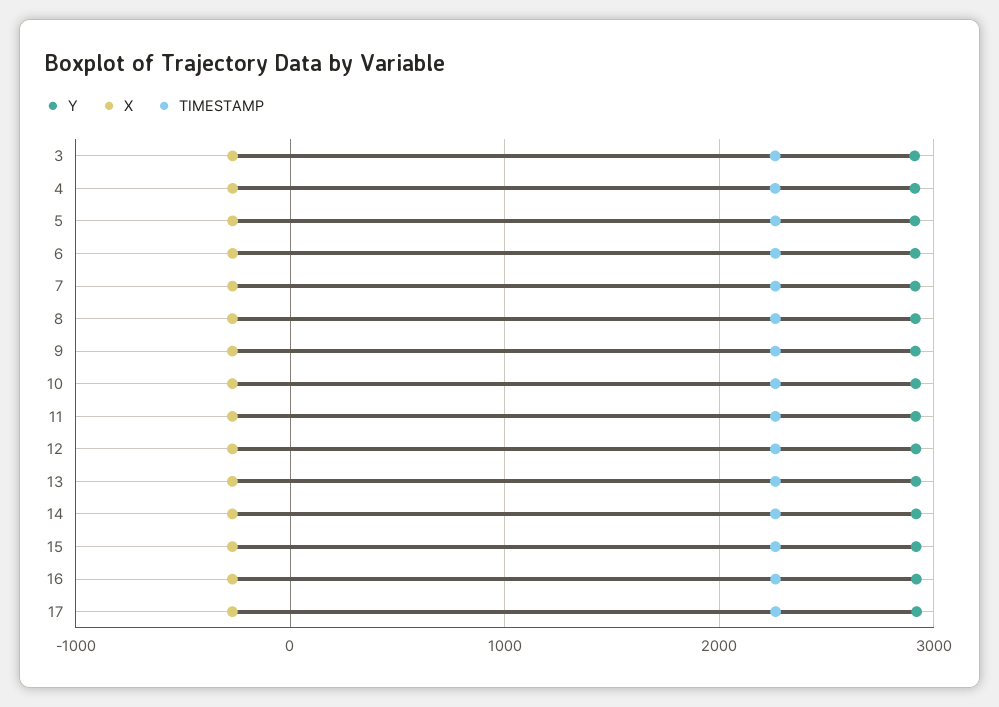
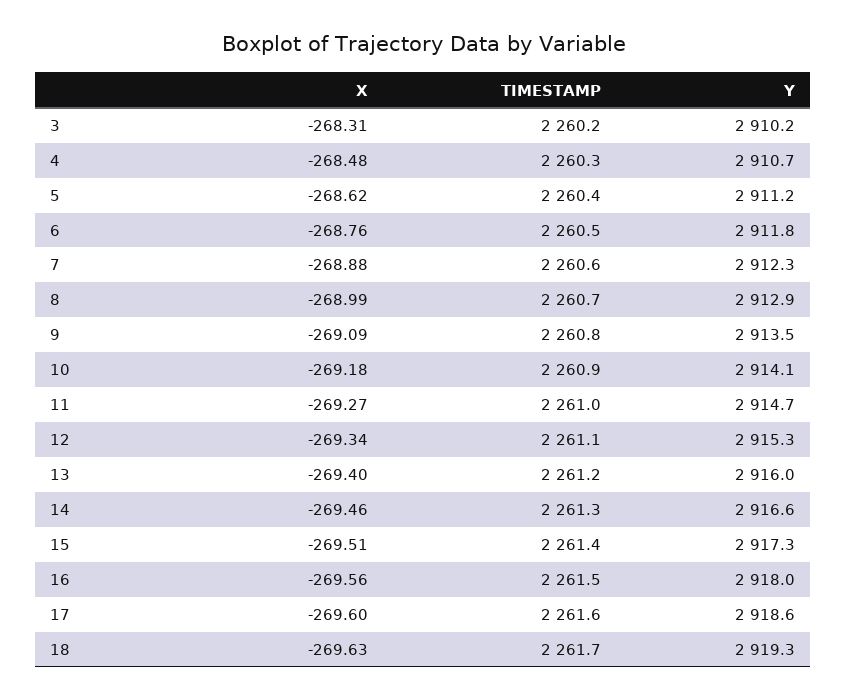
  {
    "Y": {
      "3": 2910.2,
      "4": 2910.7,
      "5": 2911.2,
      "6": 2911.8,
      "7": 2912.3,
      "8": 2912.9,
      "9": 2913.5,
      "10": 2914.1,
      "11": 2914.7,
      "12": 2915.3,
      "13": 2916,
      "14": 2916.6,
      "15": 2917.3,
      "16": 2918,
-     "17": 2918.6
+     "17": 2918.6,
+     "18": 2919.3
    },
    "X": {
      "3": -268.31,
      "4": -268.48,
      "5": -268.62,
      "6": -268.76,
      "7": -268.88,
      "8": -268.99,
      "9": -269.09,
      "10": -269.18,
      "11": -269.27,
      "12": -269.34,
      "13": -269.4,
      "14": -269.46,
      "15": -269.51,
      "16": -269.56,
-     "17": -269.6
+     "17": -269.6,
+     "18": -269.63
    },
    "TIMESTAMP": {
      "3": 2260.2,
      "4": 2260.3,
      "5": 2260.4,
      "6": 2260.5,
      "7": 2260.6,
      "8": 2260.7,
      "9": 2260.8,
      "10": 2260.9,
      "11": 2261,
      "12": 2261.1,
      "13": 2261.2,
      "14": 2261.3,
      "15": 2261.4,
      "16": 2261.5,
-     "17": 2261.6
+     "17": 2261.6,
+     "18": 2261.7
    }
  }

